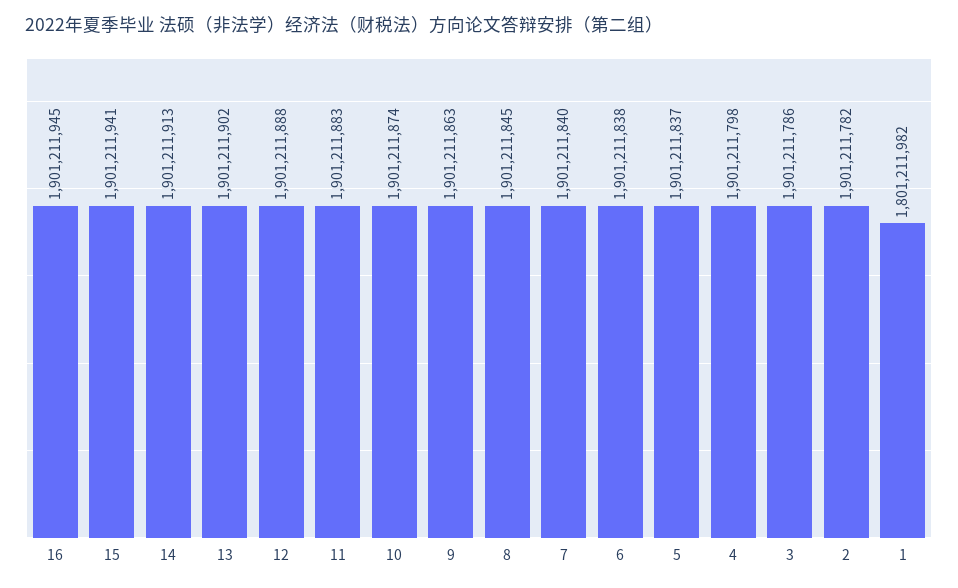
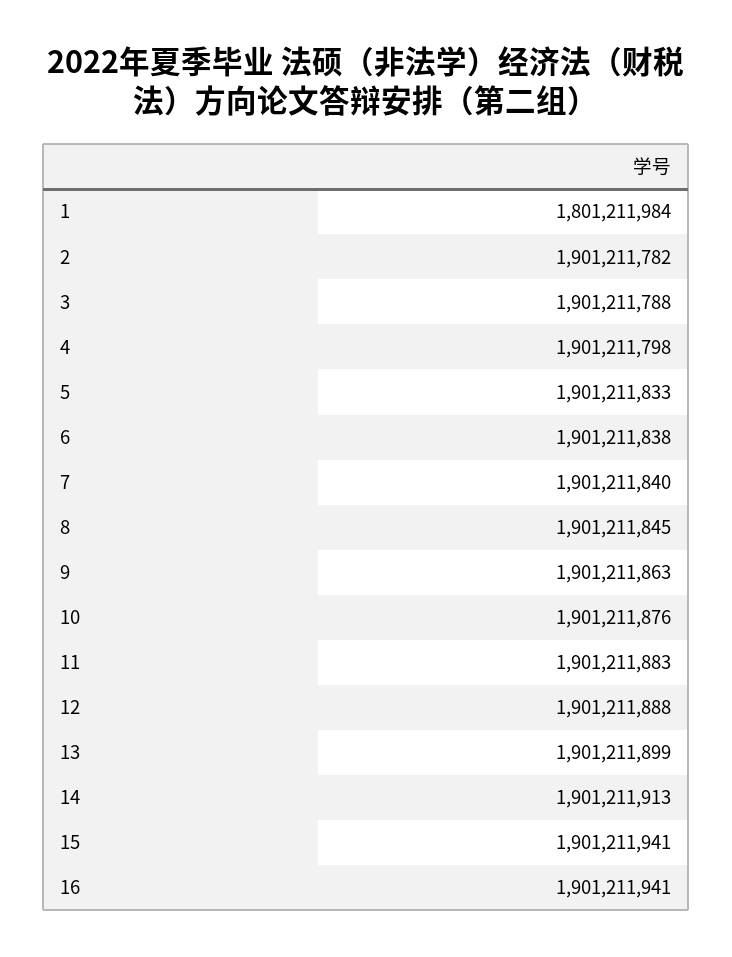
  {
-   "16": 1901211945,
+   "16": 1901211941,
    "15": 1901211941,
    "14": 1901211913,
-   "13": 1901211902,
+   "13": 1901211899,
    "12": 1901211888,
    "11": 1901211883,
-   "10": 1901211874,
+   "10": 1901211876,
    "9": 1901211863,
    "8": 1901211845,
    "7": 1901211840,
    "6": 1901211838,
-   "5": 1901211837,
+   "5": 1901211833,
    "4": 1901211798,
-   "3": 1901211786,
+   "3": 1901211788,
    "2": 1901211782,
-   "1": 1801211982
+   "1": 1801211984
  }

